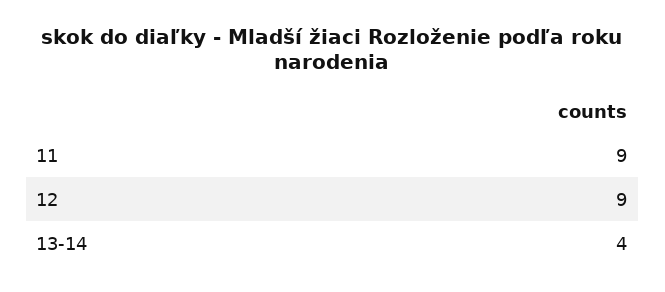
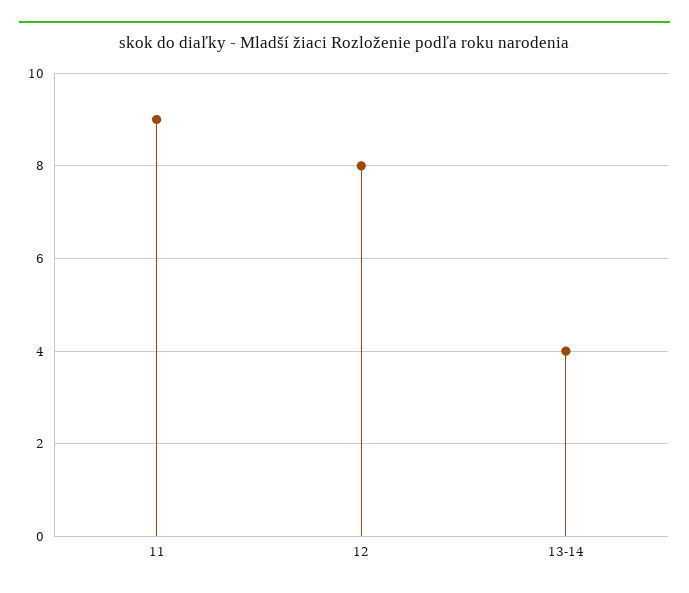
  {
    "11": 9,
-   "12": 9,
+   "12": 8,
    "13-14": 4
  }

